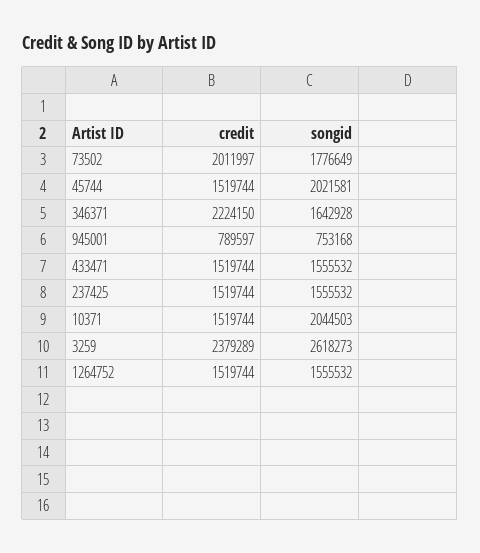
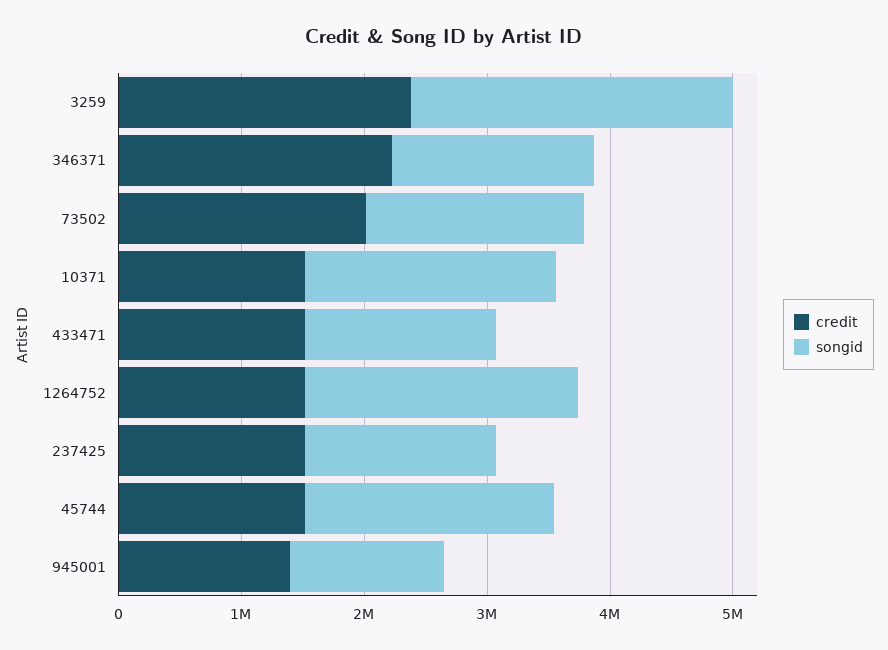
  {
    "credit": {
      "73502": 2011997,
      "45744": 1519744,
      "346371": 2224150,
-     "945001": 789597,
+     "945001": 1400000,
      "433471": 1519744,
      "237425": 1519744,
      "10371": 1519744,
      "3259": 2379289,
      "1264752": 1519744
    },
    "songid": {
      "73502": 1776649,
      "45744": 2021581,
      "346371": 1642928,
-     "945001": 753168,
+     "945001": 1200000,
      "433471": 1555532,
      "237425": 1555532,
      "10371": 2044503,
      "3259": 2618273,
-     "1264752": 1555532
+     "1264752": 2200000
    }
  }

